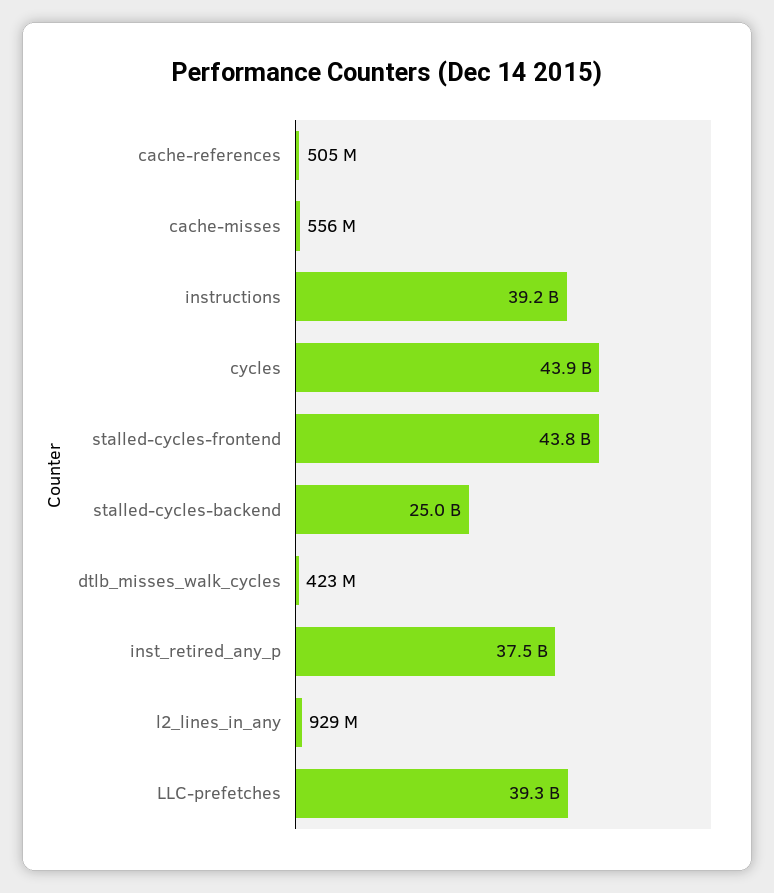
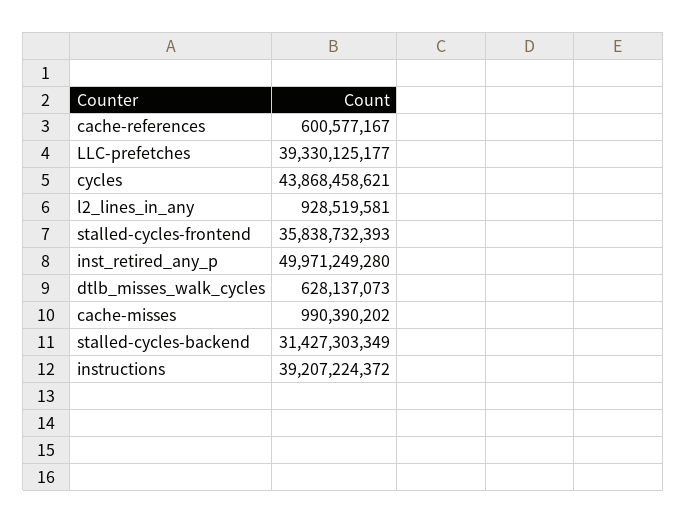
  {
-   "cache-references": 505000000,
+   "cache-references": 600577167,
-   "cache-misses": 556000000,
+   "cache-misses": 990390202,
    "instructions": 39207224372,
    "cycles": 43868458621,
-   "stalled-cycles-frontend": 43800000000,
+   "stalled-cycles-frontend": 35838732393,
-   "stalled-cycles-backend": 25000000000,
+   "stalled-cycles-backend": 31427303349,
-   "dtlb_misses_walk_cycles": 423000000,
+   "dtlb_misses_walk_cycles": 628137073,
-   "inst_retired_any_p": 37500000000,
+   "inst_retired_any_p": 49971249280,
    "l2_lines_in_any": 928519581,
    "LLC-prefetches": 39330125177
  }

